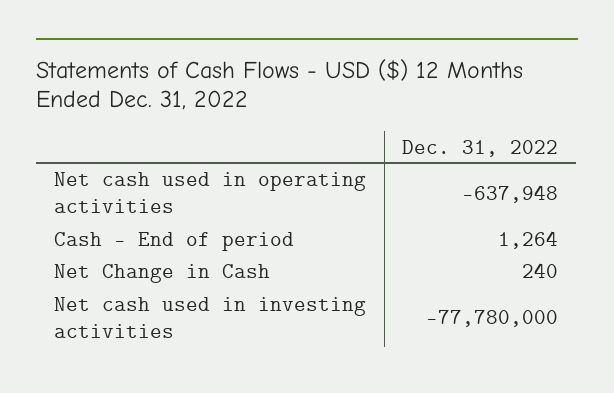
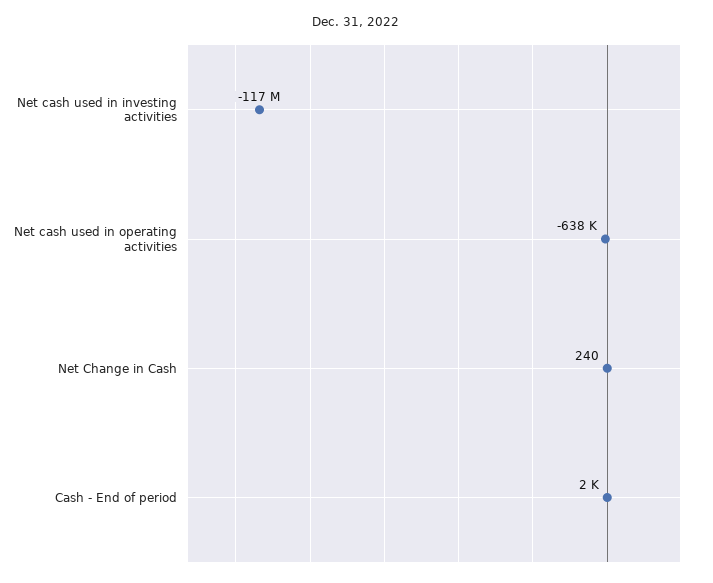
  {
    "Net cash used in operating activities": -637948,
-   "Cash - End of period": 1264,
+   "Cash - End of period": 2000,
    "Net Change in Cash": 240,
-   "Net cash used in investing activities": -77780000
+   "Net cash used in investing activities": -117000000
  }

